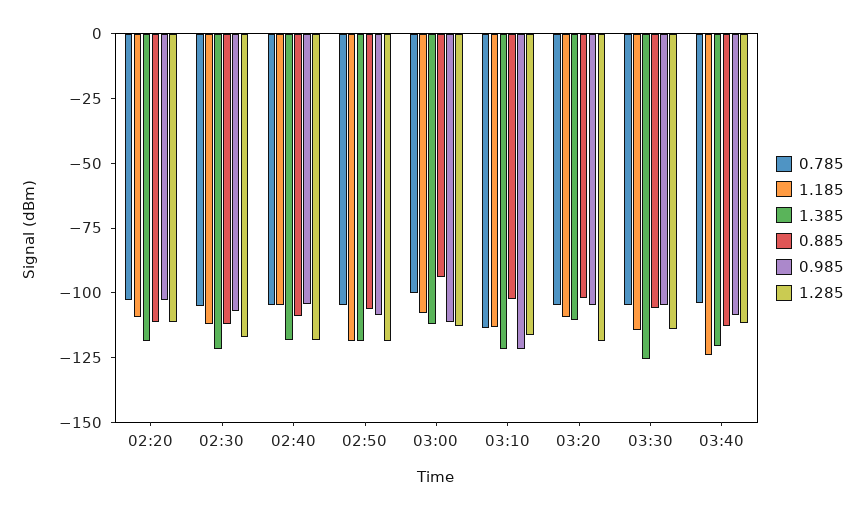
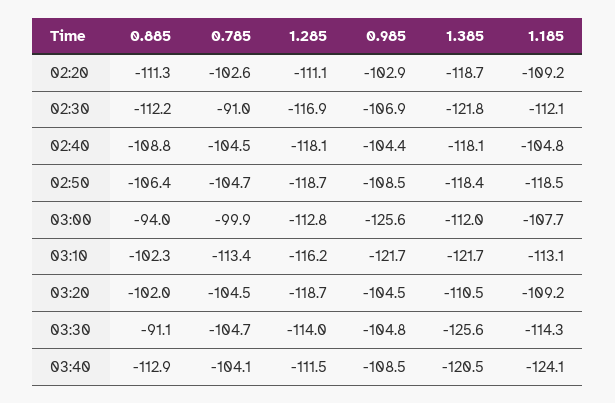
  {
    "0.785": {
      "02:20": -102.6,
-     "02:30": -105,
+     "02:30": -91,
      "02:40": -104.5,
      "02:50": -104.7,
      "03:00": -99.9,
      "03:10": -113.4,
      "03:20": -104.5,
      "03:30": -104.7,
      "03:40": -104.1
    },
    "1.185": {
      "02:20": -109.2,
      "02:30": -112.1,
      "02:40": -104.8,
      "02:50": -118.5,
      "03:00": -107.7,
      "03:10": -113.1,
      "03:20": -109.2,
      "03:30": -114.3,
      "03:40": -124.1
    },
    "1.385": {
      "02:20": -118.7,
      "02:30": -121.8,
      "02:40": -118.1,
      "02:50": -118.4,
      "03:00": -112,
      "03:10": -121.7,
      "03:20": -110.5,
      "03:30": -125.6,
      "03:40": -120.5
    },
    "0.885": {
      "02:20": -111.3,
      "02:30": -112.2,
      "02:40": -108.8,
      "02:50": -106.4,
      "03:00": -94,
      "03:10": -102.3,
      "03:20": -102,
-     "03:30": -105,
+     "03:30": -91.1,
      "03:40": -112.9
    },
    "0.985": {
      "02:20": -102.9,
      "02:30": -106.9,
      "02:40": -104.4,
      "02:50": -108.5,
-     "03:00": -110,
+     "03:00": -125.6,
      "03:10": -121.7,
      "03:20": -104.5,
      "03:30": -104.8,
      "03:40": -108.5
    },
    "1.285": {
      "02:20": -111.1,
      "02:30": -116.9,
      "02:40": -118.1,
      "02:50": -118.7,
      "03:00": -112.8,
      "03:10": -116.2,
      "03:20": -118.7,
      "03:30": -114,
      "03:40": -111.5
    }
  }

